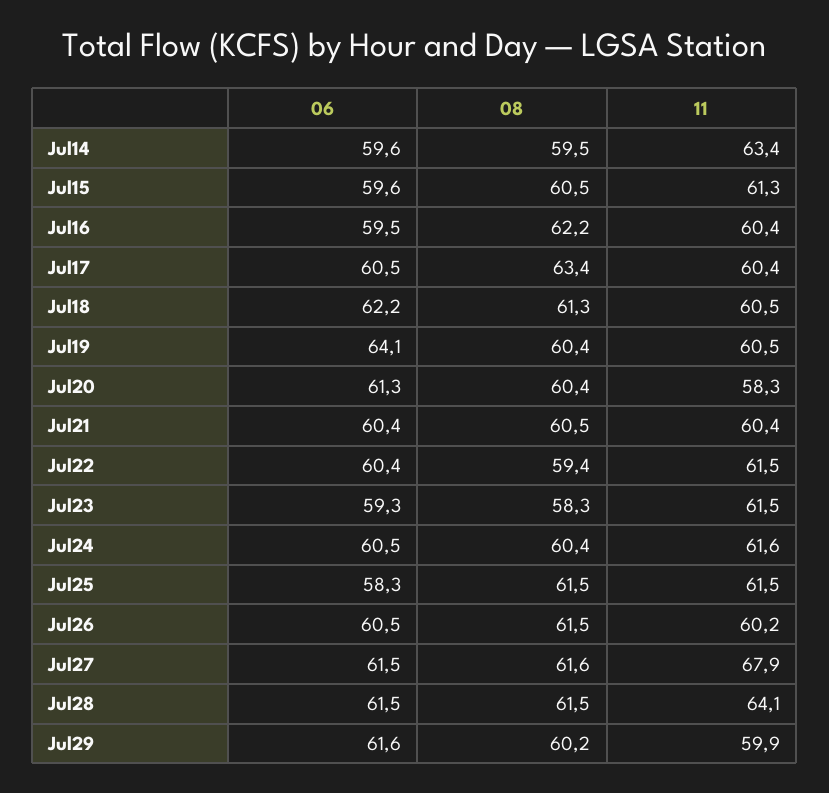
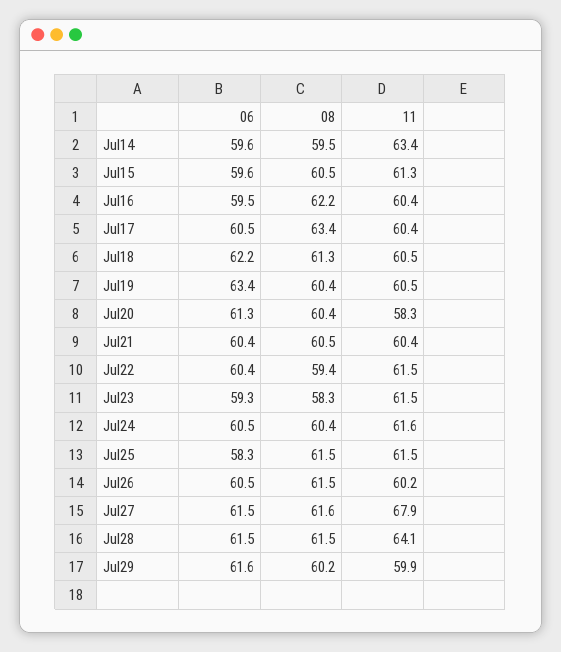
  {
    "06": {
      "Jul14": 59.6,
      "Jul15": 59.6,
      "Jul16": 59.5,
      "Jul17": 60.5,
      "Jul18": 62.2,
-     "Jul19": 64.1,
+     "Jul19": 63.4,
      "Jul20": 61.3,
      "Jul21": 60.4,
      "Jul22": 60.4,
      "Jul23": 59.3,
      "Jul24": 60.5,
      "Jul25": 58.3,
      "Jul26": 60.5,
      "Jul27": 61.5,
      "Jul28": 61.5,
      "Jul29": 61.6
    },
    "08": {
      "Jul14": 59.5,
      "Jul15": 60.5,
      "Jul16": 62.2,
      "Jul17": 63.4,
      "Jul18": 61.3,
      "Jul19": 60.4,
      "Jul20": 60.4,
      "Jul21": 60.5,
      "Jul22": 59.4,
      "Jul23": 58.3,
      "Jul24": 60.4,
      "Jul25": 61.5,
      "Jul26": 61.5,
      "Jul27": 61.6,
      "Jul28": 61.5,
      "Jul29": 60.2
    },
    "11": {
      "Jul14": 63.4,
      "Jul15": 61.3,
      "Jul16": 60.4,
      "Jul17": 60.4,
      "Jul18": 60.5,
      "Jul19": 60.5,
      "Jul20": 58.3,
      "Jul21": 60.4,
      "Jul22": 61.5,
      "Jul23": 61.5,
      "Jul24": 61.6,
      "Jul25": 61.5,
      "Jul26": 60.2,
      "Jul27": 67.9,
      "Jul28": 64.1,
      "Jul29": 59.9
    }
  }

